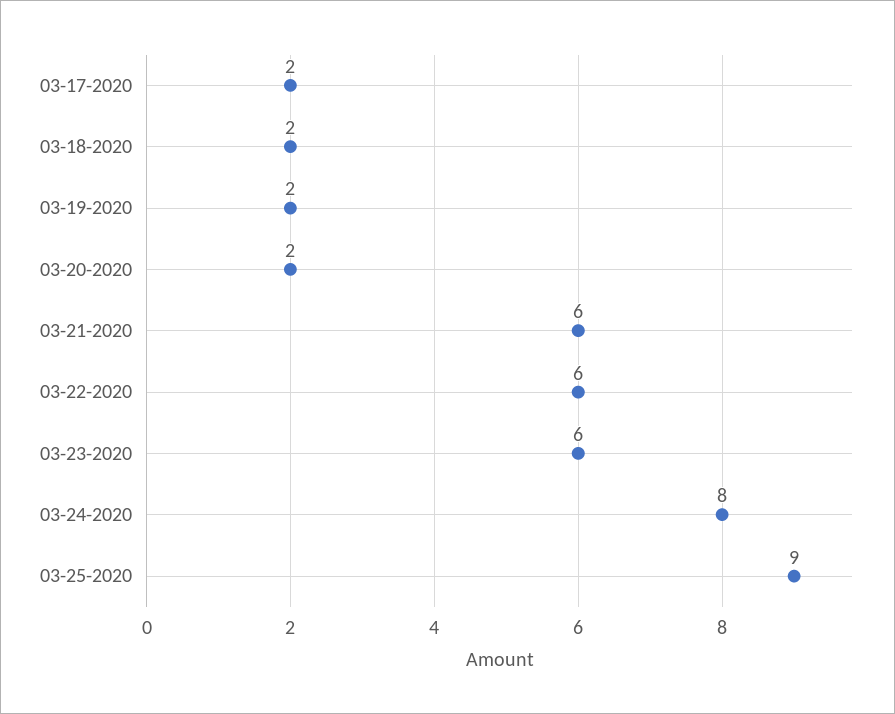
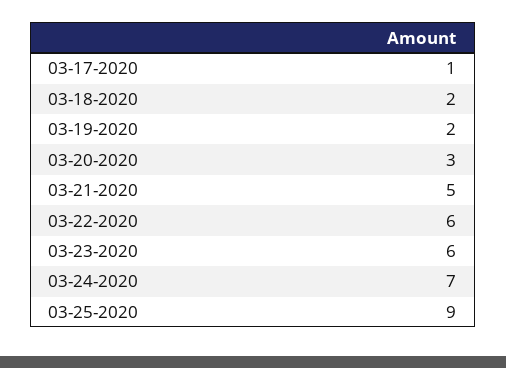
  {
-   "03-17-2020": 2,
+   "03-17-2020": 1,
    "03-18-2020": 2,
    "03-19-2020": 2,
-   "03-20-2020": 2,
+   "03-20-2020": 3,
-   "03-21-2020": 6,
+   "03-21-2020": 5,
    "03-22-2020": 6,
    "03-23-2020": 6,
-   "03-24-2020": 8,
+   "03-24-2020": 7,
    "03-25-2020": 9
  }

